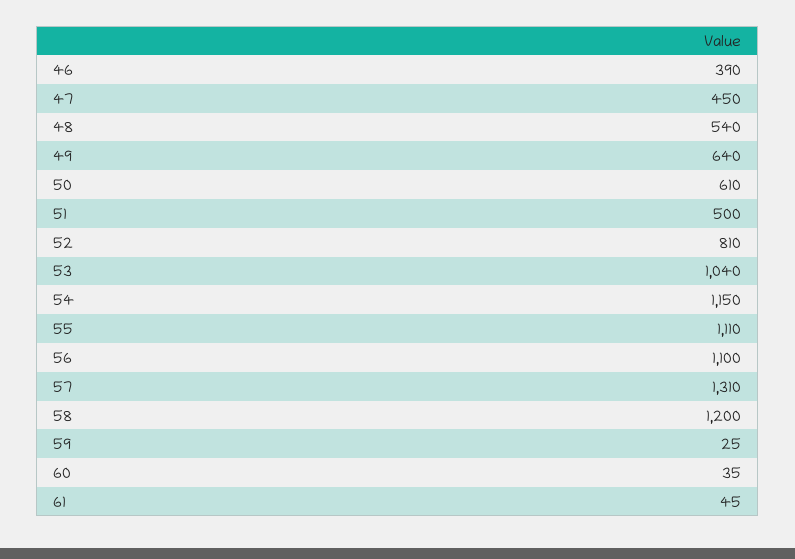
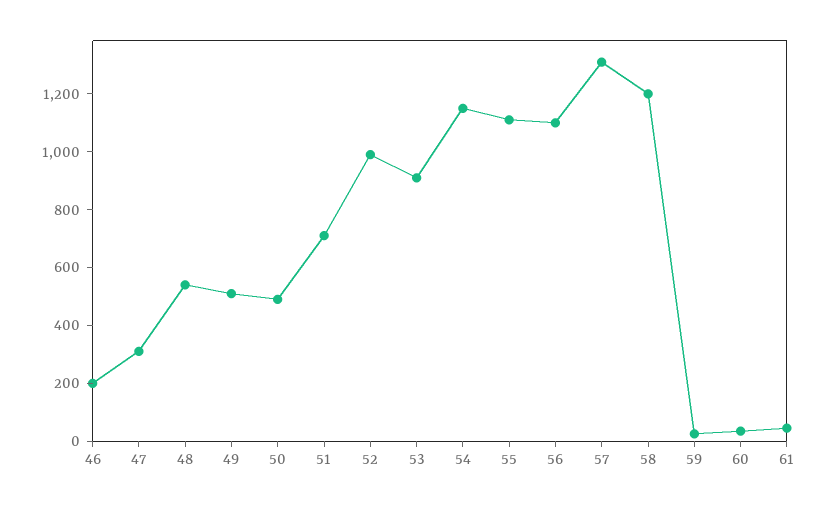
  {
-   "46": 390,
+   "46": 200,
-   "47": 450,
+   "47": 300,
    "48": 540,
-   "49": 640,
+   "49": 500,
-   "50": 610,
+   "50": 500,
-   "51": 500,
+   "51": 700,
-   "52": 810,
+   "52": 1000,
-   "53": 1040,
+   "53": 900,
    "54": 1150,
    "55": 1110,
    "56": 1100,
    "57": 1310,
    "58": 1200,
    "59": 25,
    "60": 35,
    "61": 45
  }

